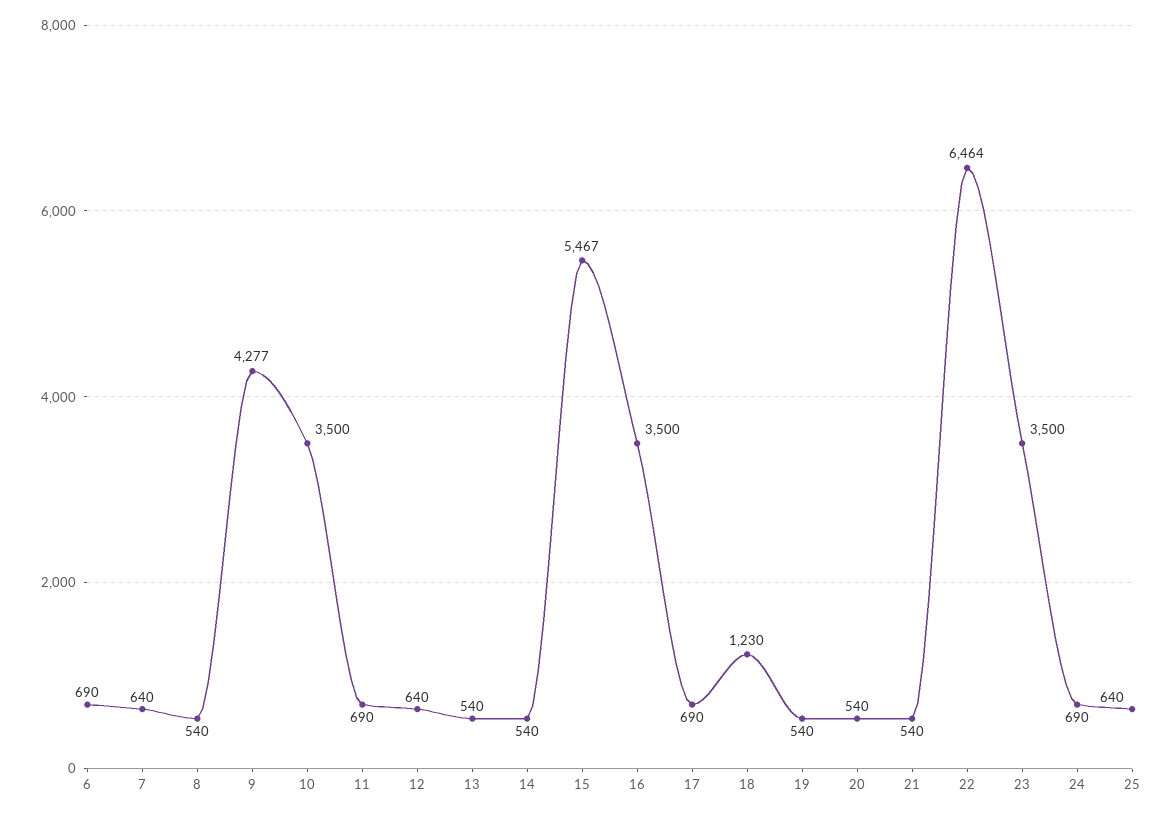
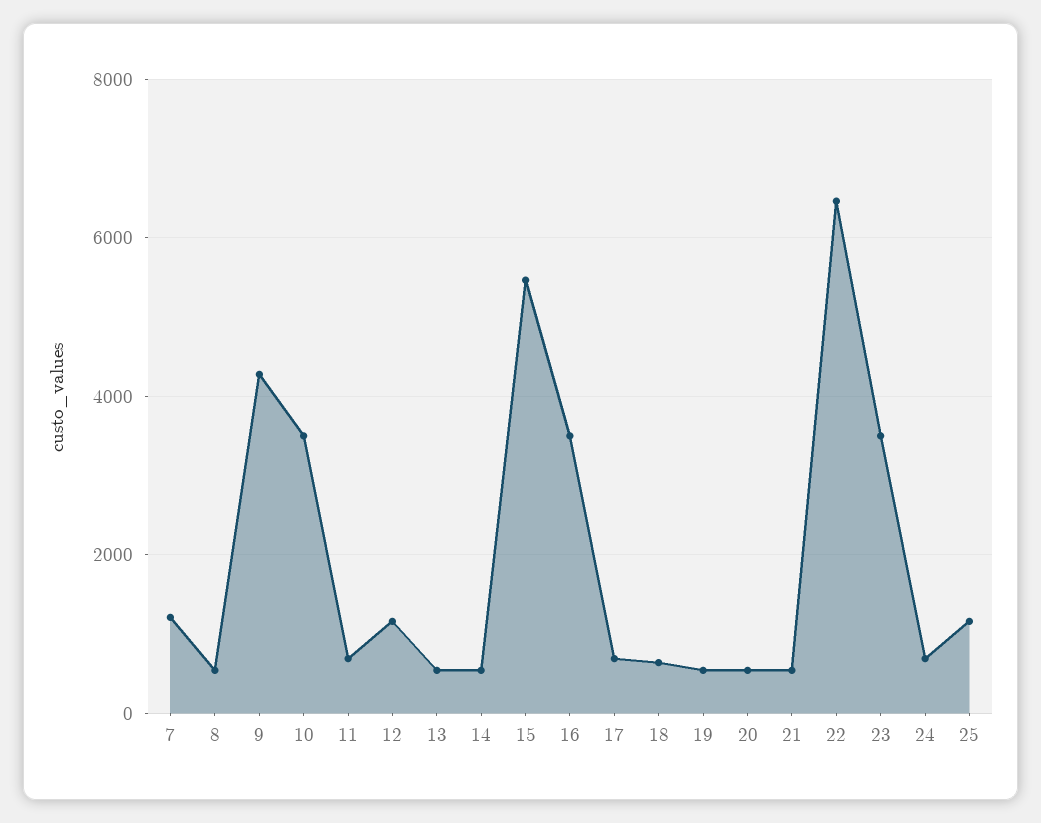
  {
-   "6": 690,
-   "7": 640,
+   "7": 1200,
    "8": 540,
    "9": 4277,
    "10": 3500,
    "11": 690,
-   "12": 640,
+   "12": 1200,
    "13": 540,
    "14": 540,
    "15": 5467,
    "16": 3500,
    "17": 690,
-   "18": 1230,
+   "18": 600,
    "19": 540,
    "20": 540,
    "21": 540,
    "22": 6464,
    "23": 3500,
    "24": 690,
-   "25": 640
+   "25": 1200
  }

